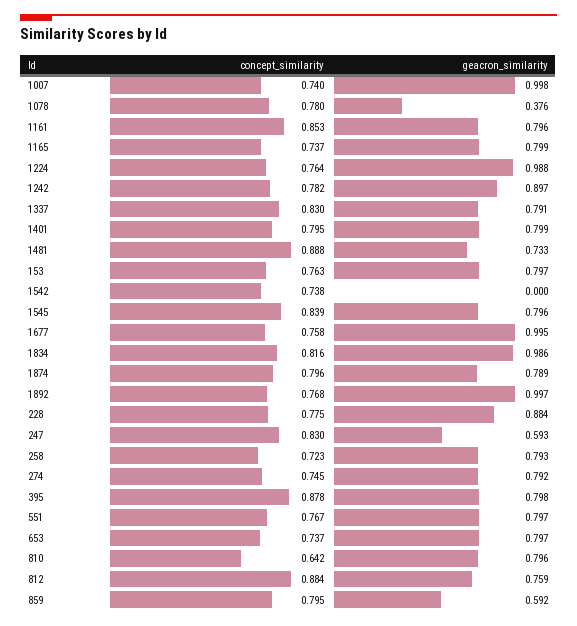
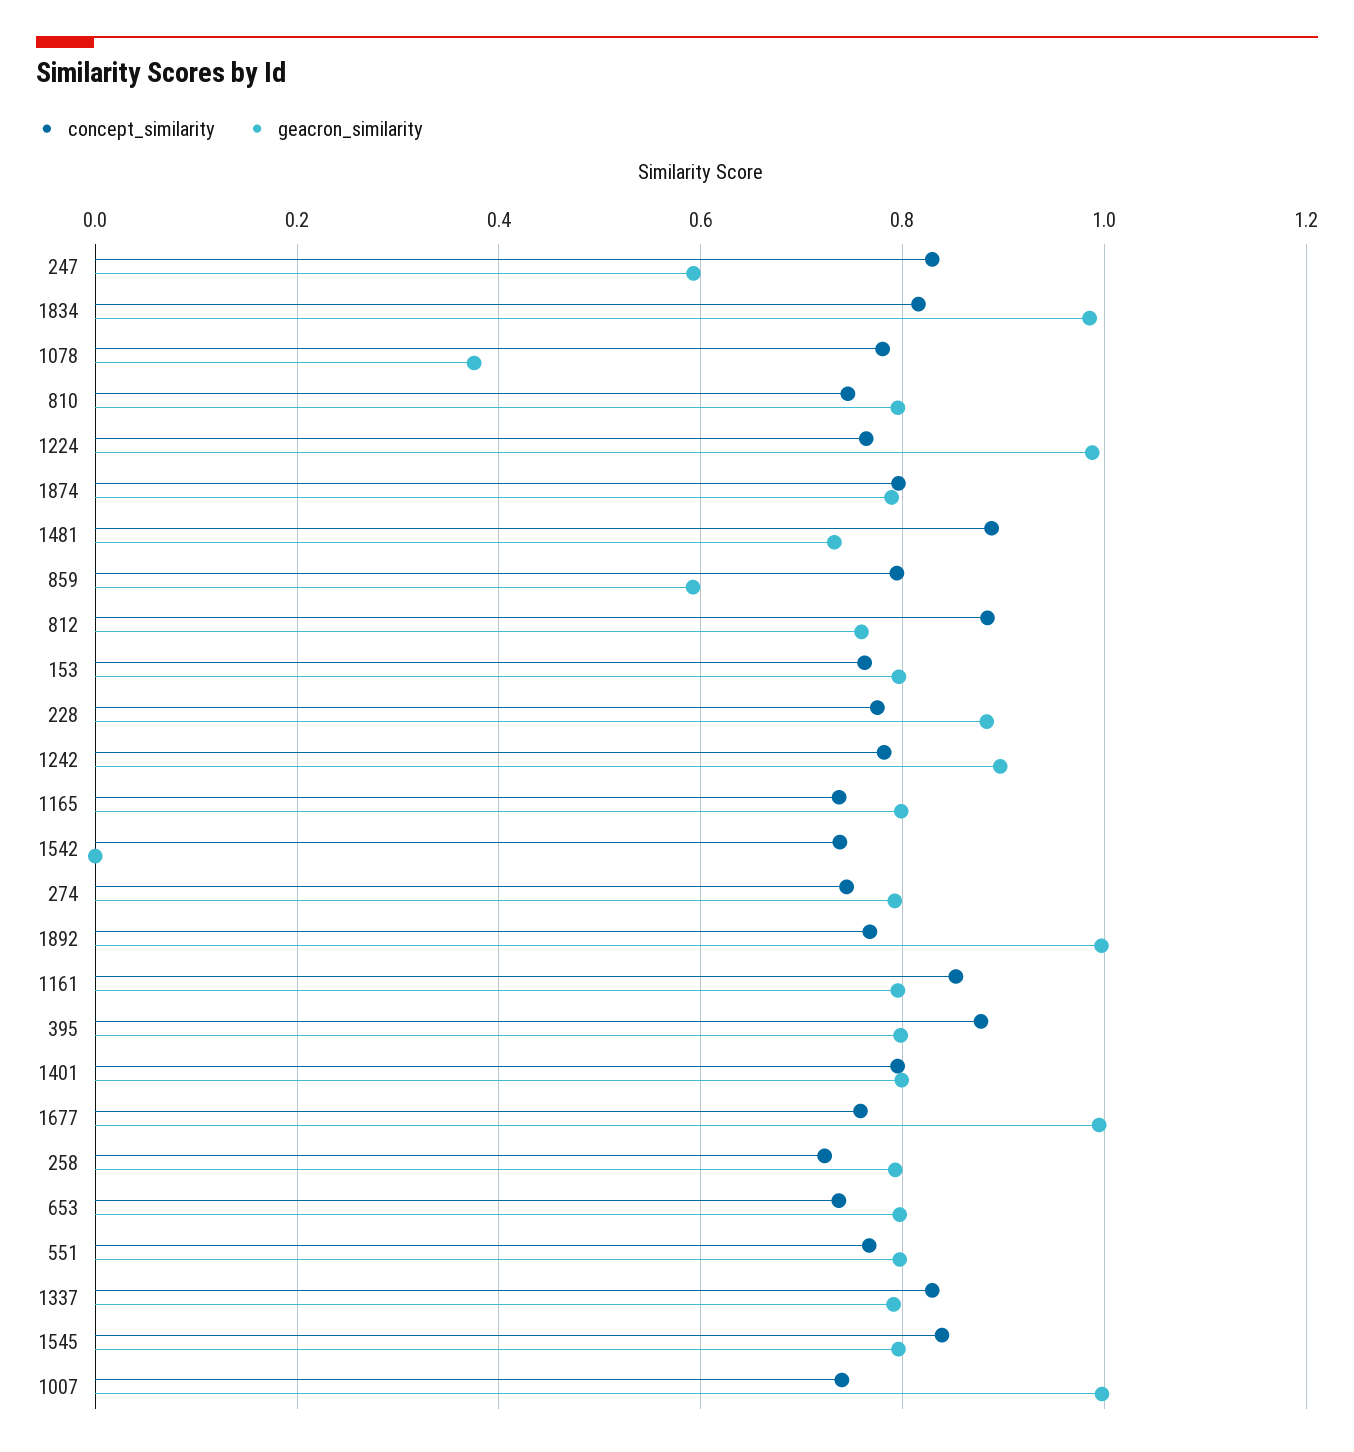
  {
    "concept_similarity": {
      "1007": 0.74,
      "1078": 0.78,
      "1161": 0.853,
      "1165": 0.737,
      "1224": 0.764,
      "1242": 0.782,
      "1337": 0.83,
      "1401": 0.795,
      "1481": 0.888,
      "153": 0.763,
      "1542": 0.738,
      "1545": 0.839,
      "1677": 0.758,
      "1834": 0.816,
      "1874": 0.796,
      "1892": 0.768,
      "228": 0.775,
      "247": 0.83,
      "258": 0.723,
      "274": 0.745,
      "395": 0.878,
      "551": 0.767,
      "653": 0.737,
-     "810": 0.642,
+     "810": 0.74,
      "812": 0.884,
      "859": 0.795
    },
    "geacron_similarity": {
      "1007": 0.998,
      "1078": 0.376,
      "1161": 0.796,
      "1165": 0.799,
      "1224": 0.988,
      "1242": 0.897,
      "1337": 0.791,
      "1401": 0.799,
      "1481": 0.733,
      "153": 0.797,
      "1542": 0,
      "1545": 0.796,
      "1677": 0.995,
      "1834": 0.986,
      "1874": 0.789,
      "1892": 0.997,
      "228": 0.884,
      "247": 0.593,
      "258": 0.793,
      "274": 0.792,
      "395": 0.798,
      "551": 0.797,
      "653": 0.797,
      "810": 0.796,
      "812": 0.759,
      "859": 0.592
    }
  }

